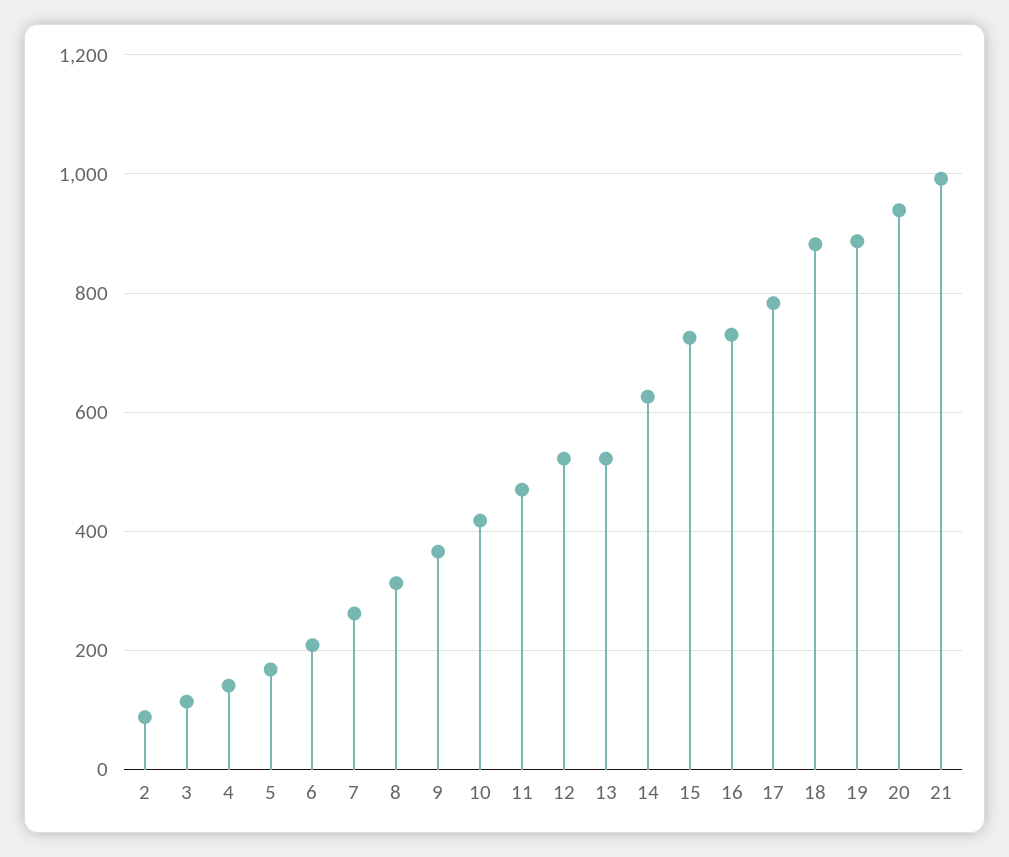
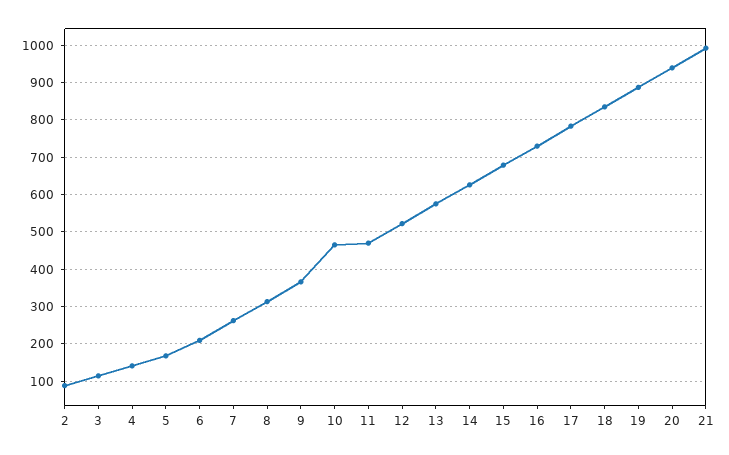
  {
    "2": 80,
    "3": 120,
    "4": 140,
    "5": 160,
    "6": 200,
    "7": 260,
    "8": 320,
    "9": 360,
-   "10": 420,
+   "10": 460,
    "11": 480,
    "12": 520,
-   "13": 520,
+   "13": 580,
    "14": 620,
-   "15": 720,
+   "15": 680,
    "16": 740,
    "17": 780,
-   "18": 880,
+   "18": 840,
    "19": 880,
    "20": 940,
    "21": 1000
  }

